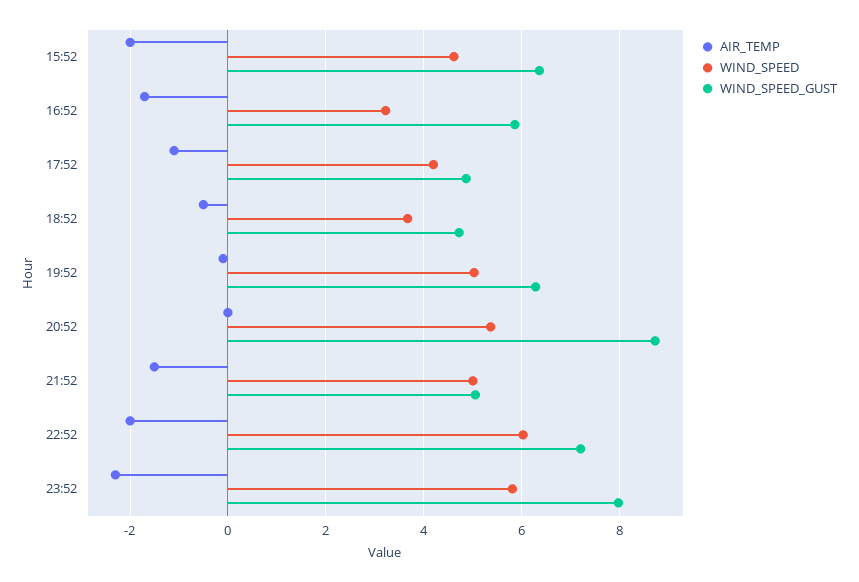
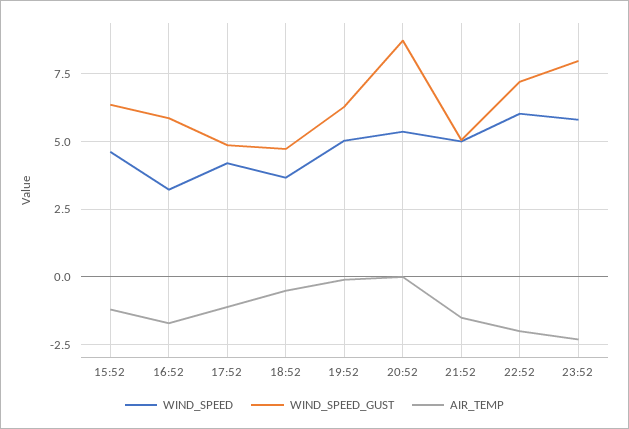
  {
    "AIR_TEMP": {
-     "15:52": -2,
+     "15:52": -1.25,
      "16:52": -1.8,
      "17:52": -1.2,
      "18:52": -0.6,
      "19:52": -0.2,
      "20:52": 0,
      "21:52": -1.6,
      "22:52": -2,
      "23:52": -2.4
    },
    "WIND_SPEED": {
      "15:52": 4.6,
      "16:52": 3.2,
      "17:52": 4.2,
      "18:52": 3.6,
      "19:52": 5,
      "20:52": 5.4,
      "21:52": 5,
      "22:52": 6,
      "23:52": 5.8
    },
    "WIND_SPEED_GUST": {
      "15:52": 6.4,
      "16:52": 5.8,
      "17:52": 4.8,
      "18:52": 4.8,
      "19:52": 6.2,
      "20:52": 8.8,
      "21:52": 5,
      "22:52": 7.2,
      "23:52": 8
    }
  }

